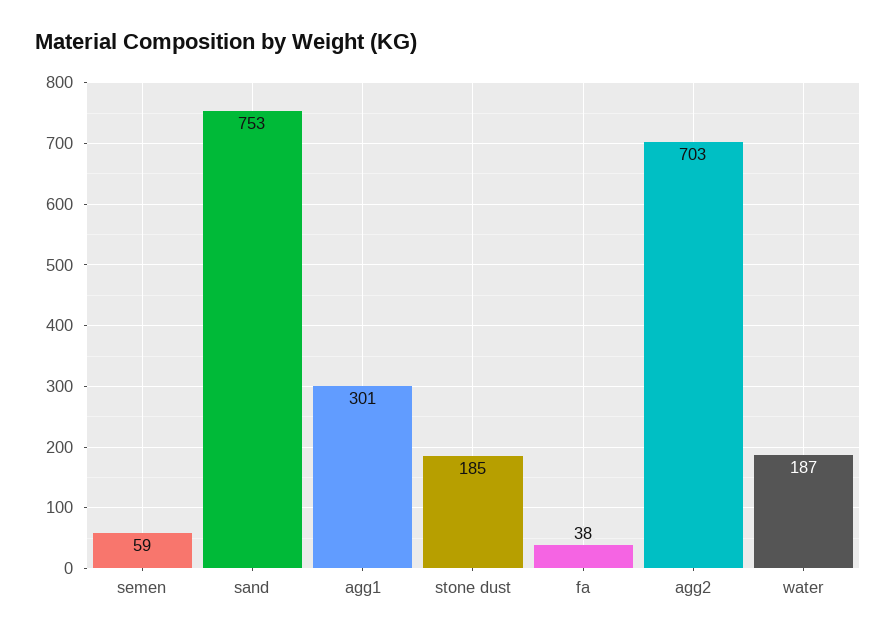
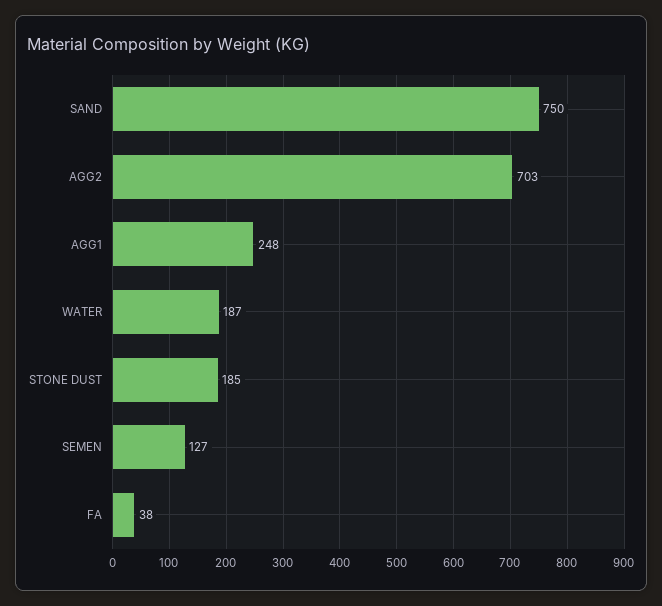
  {
-   "semen": 59,
+   "semen": 127,
-   "sand": 753,
+   "sand": 750,
-   "agg1": 301,
+   "agg1": 248,
    "stone dust": 185,
    "fa": 38,
    "agg2": 703,
    "water": 187
  }

